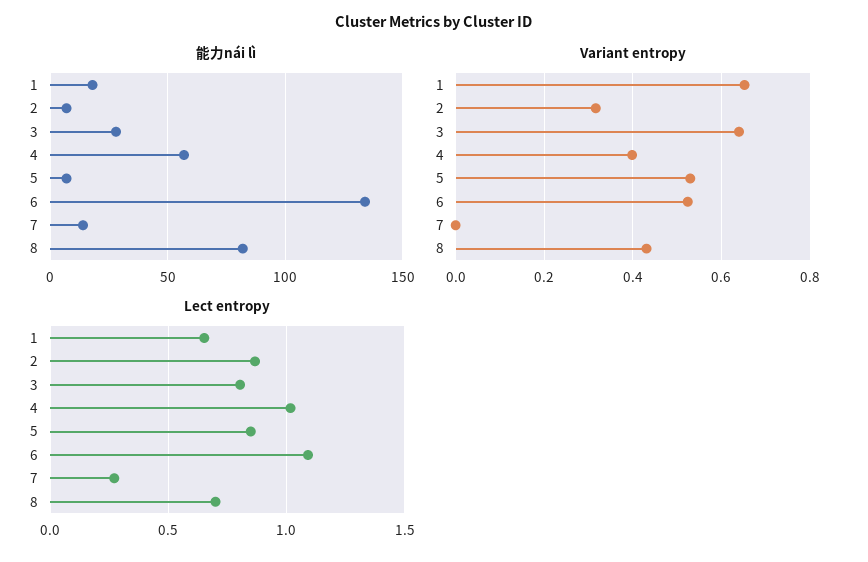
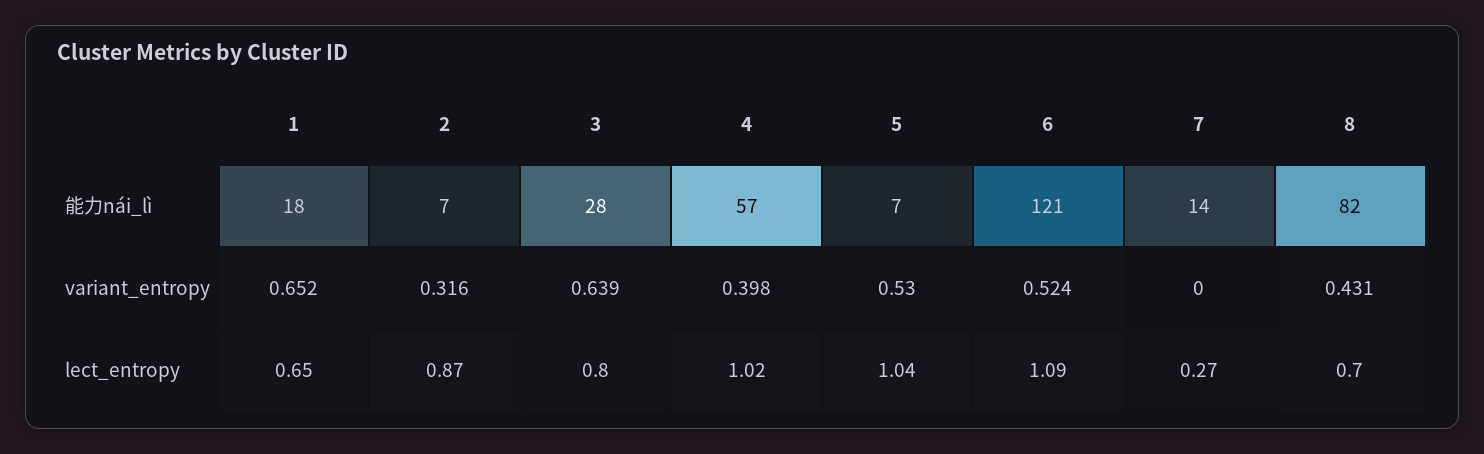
  {
    "能力nái lì": {
      "1": 18,
      "2": 7,
      "3": 28,
      "4": 57,
      "5": 7,
-     "6": 135,
+     "6": 121,
      "7": 14,
      "8": 82
    },
    "Variant entropy": {
      "1": 0.652,
      "2": 0.316,
      "3": 0.639,
      "4": 0.398,
      "5": 0.53,
      "6": 0.524,
      "7": 0,
      "8": 0.431
    },
    "Lect entropy": {
      "1": 0.65,
      "2": 0.87,
      "3": 0.8,
      "4": 1.02,
-     "5": 0.85,
+     "5": 1.04,
      "6": 1.09,
      "7": 0.27,
      "8": 0.7
    }
  }

